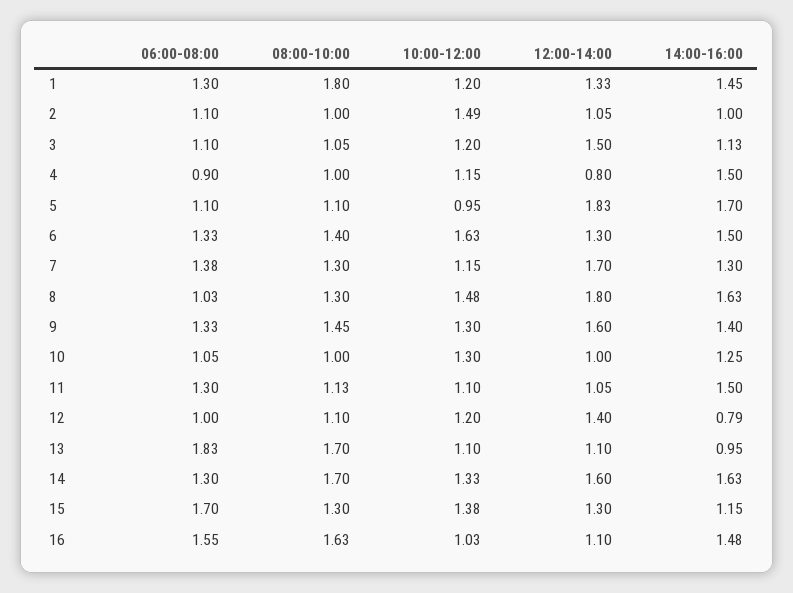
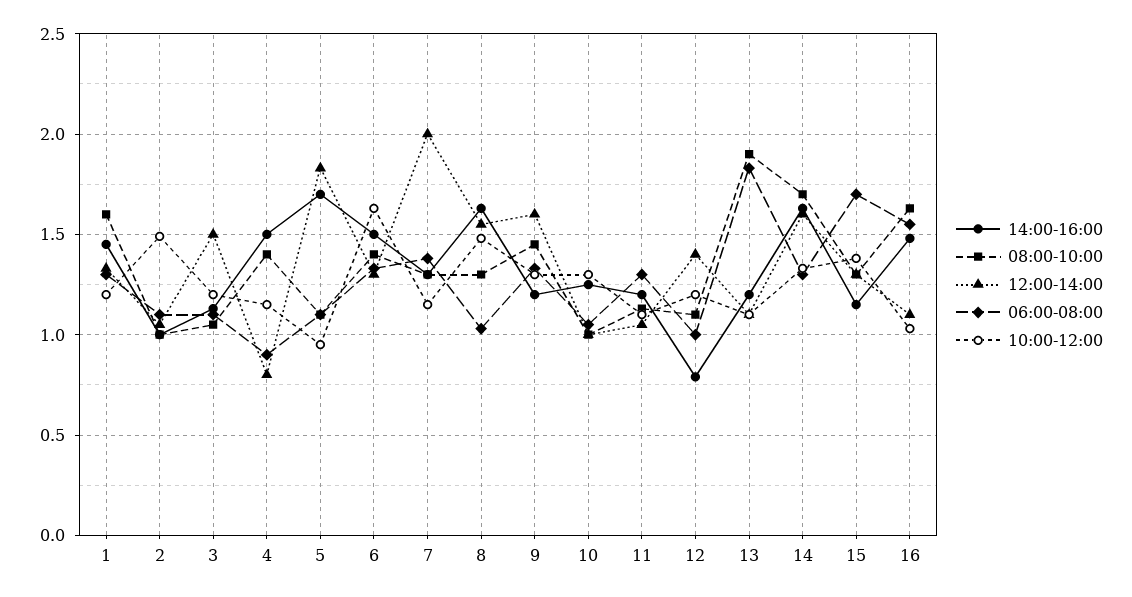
  {
    "06:00-08:00": {
      "1": 1.3,
      "2": 1.1,
      "3": 1.1,
      "4": 0.9,
      "5": 1.1,
      "6": 1.33,
      "7": 1.38,
      "8": 1.03,
      "9": 1.33,
      "10": 1.05,
      "11": 1.3,
      "12": 1,
      "13": 1.83,
      "14": 1.3,
      "15": 1.7,
      "16": 1.55
    },
    "08:00-10:00": {
-     "1": 1.8,
+     "1": 1.6,
      "2": 1,
      "3": 1.05,
-     "4": 1,
+     "4": 1.4,
      "5": 1.1,
      "6": 1.4,
      "7": 1.3,
      "8": 1.3,
      "9": 1.45,
      "10": 1,
      "11": 1.13,
      "12": 1.1,
-     "13": 1.7,
+     "13": 1.9,
      "14": 1.7,
      "15": 1.3,
      "16": 1.63
    },
    "10:00-12:00": {
      "1": 1.2,
      "2": 1.49,
      "3": 1.2,
      "4": 1.15,
      "5": 0.95,
      "6": 1.63,
      "7": 1.15,
      "8": 1.48,
      "9": 1.3,
      "10": 1.3,
      "11": 1.1,
      "12": 1.2,
      "13": 1.1,
      "14": 1.33,
      "15": 1.38,
      "16": 1.03
    },
    "12:00-14:00": {
      "1": 1.33,
      "2": 1.05,
      "3": 1.5,
      "4": 0.8,
      "5": 1.83,
      "6": 1.3,
-     "7": 1.7,
+     "7": 2,
-     "8": 1.8,
+     "8": 1.55,
      "9": 1.6,
      "10": 1,
      "11": 1.05,
      "12": 1.4,
      "13": 1.1,
      "14": 1.6,
      "15": 1.3,
      "16": 1.1
    },
    "14:00-16:00": {
      "1": 1.45,
      "2": 1,
      "3": 1.13,
      "4": 1.5,
      "5": 1.7,
      "6": 1.5,
      "7": 1.3,
      "8": 1.63,
-     "9": 1.4,
+     "9": 1.2,
      "10": 1.25,
-     "11": 1.5,
+     "11": 1.2,
      "12": 0.79,
-     "13": 0.95,
+     "13": 1.2,
      "14": 1.63,
      "15": 1.15,
      "16": 1.48
    }
  }

